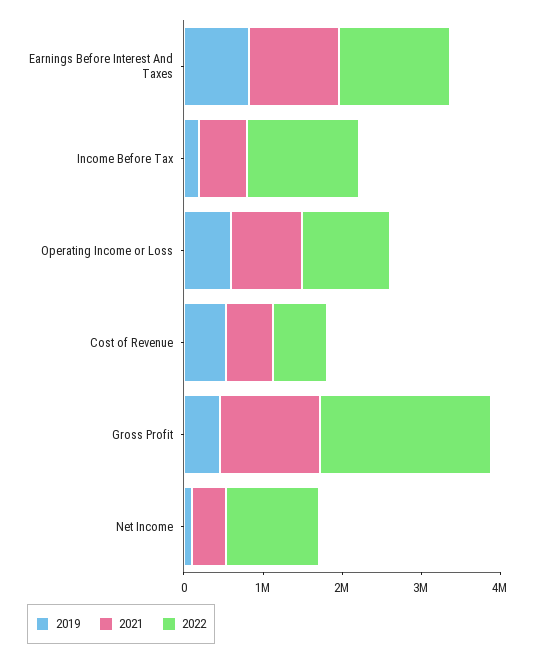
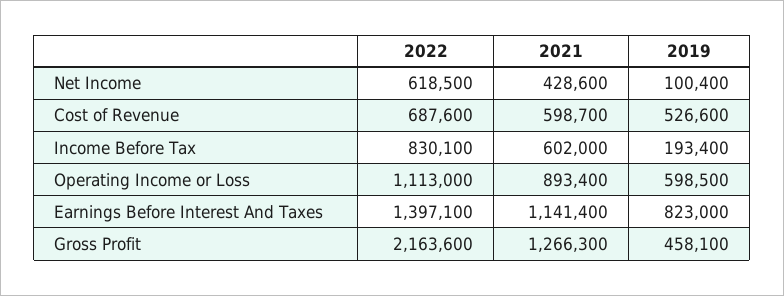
  {
    "2019": {
      "Earnings Before Interest And Taxes": 823000,
      "Income Before Tax": 193400,
      "Operating Income or Loss": 598500,
      "Cost of Revenue": 526600,
      "Gross Profit": 458100,
      "Net Income": 100400
    },
    "2021": {
      "Earnings Before Interest And Taxes": 1141400,
      "Income Before Tax": 602000,
      "Operating Income or Loss": 893400,
      "Cost of Revenue": 598700,
      "Gross Profit": 1266300,
      "Net Income": 428600
    },
    "2022": {
      "Earnings Before Interest And Taxes": 1397100,
-     "Income Before Tax": 1400000,
+     "Income Before Tax": 830100,
      "Operating Income or Loss": 1113000,
      "Cost of Revenue": 687600,
      "Gross Profit": 2163600,
-     "Net Income": 1200000
+     "Net Income": 618500
    }
  }

